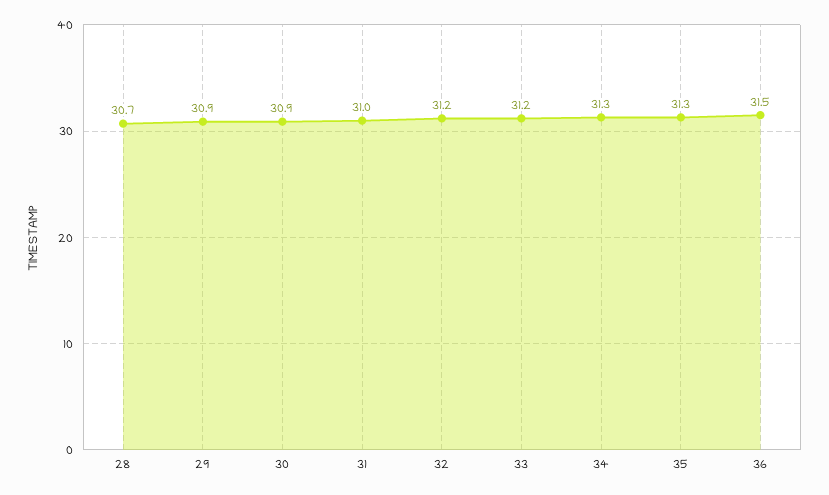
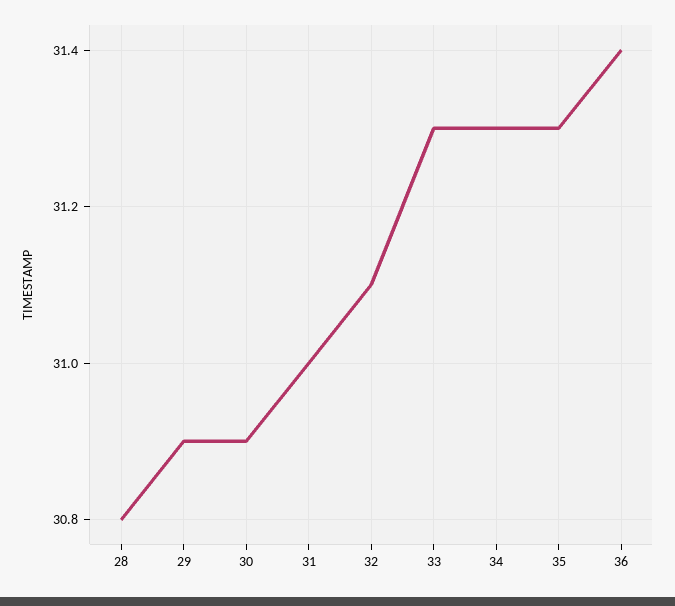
  {
-   "28": 30.7,
+   "28": 30.8,
    "29": 30.9,
    "30": 30.9,
    "31": 31,
-   "32": 31.2,
+   "32": 31.1,
-   "33": 31.2,
+   "33": 31.3,
    "34": 31.3,
    "35": 31.3,
-   "36": 31.5
+   "36": 31.4
  }

